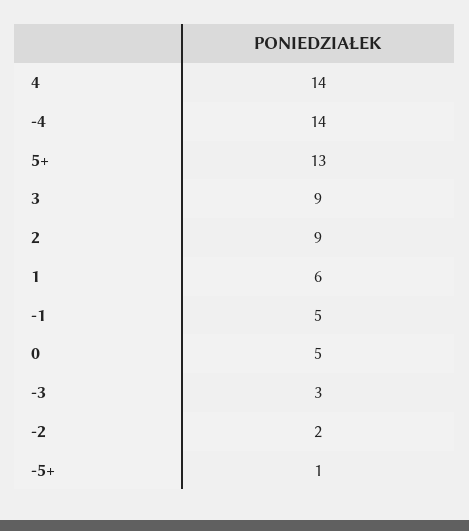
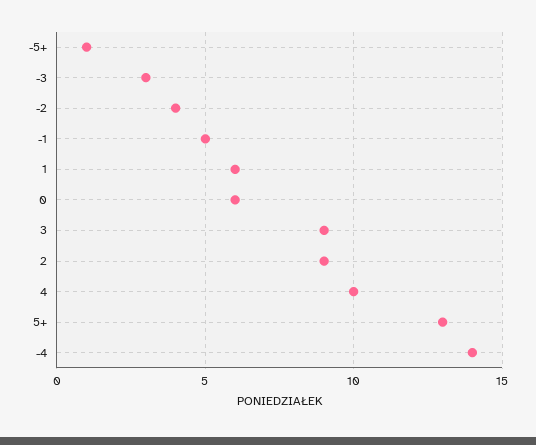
  {
-   "4": 14,
+   "4": 10,
    "-4": 14,
    "5+": 13,
    "3": 9,
    "2": 9,
    "1": 6,
    "-1": 5,
-   "0": 5,
+   "0": 6,
    "-3": 3,
-   "-2": 2,
+   "-2": 4,
    "-5+": 1
  }

